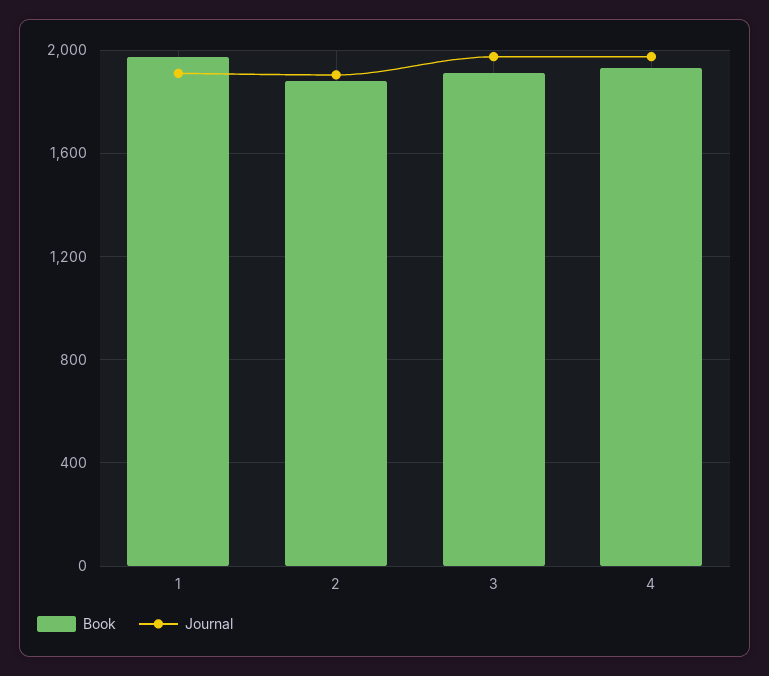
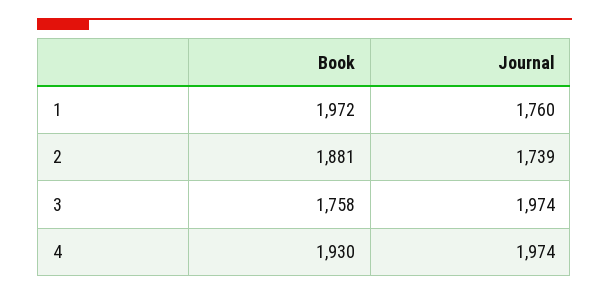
  {
    "Book": {
      "1": 1972,
      "2": 1881,
-     "3": 1900,
+     "3": 1758,
      "4": 1930
    },
    "Journal": {
-     "1": 1900,
+     "1": 1760,
-     "2": 1900,
+     "2": 1739,
      "3": 1974,
      "4": 1974
    }
  }

